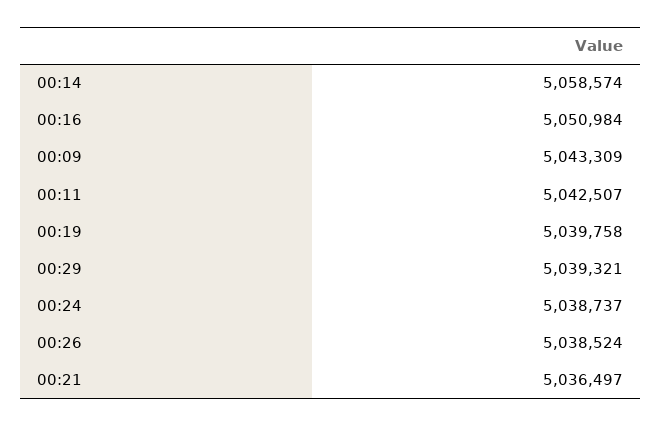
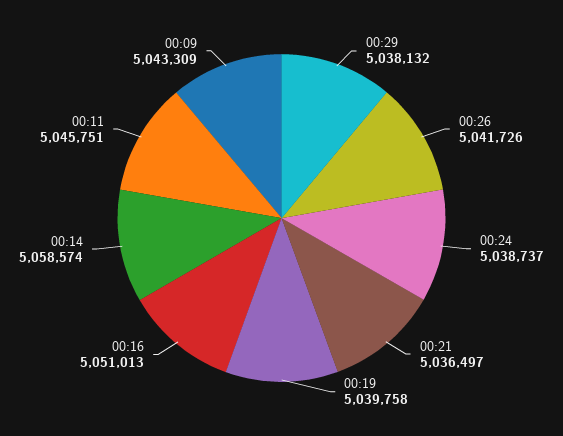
  {
    "00:14": 5058574,
-   "00:16": 5050984,
+   "00:16": 5051013,
    "00:09": 5043309,
-   "00:11": 5042507,
+   "00:11": 5045751,
    "00:19": 5039758,
-   "00:29": 5039321,
+   "00:29": 5038132,
    "00:24": 5038737,
-   "00:26": 5038524,
+   "00:26": 5041726,
    "00:21": 5036497
  }

